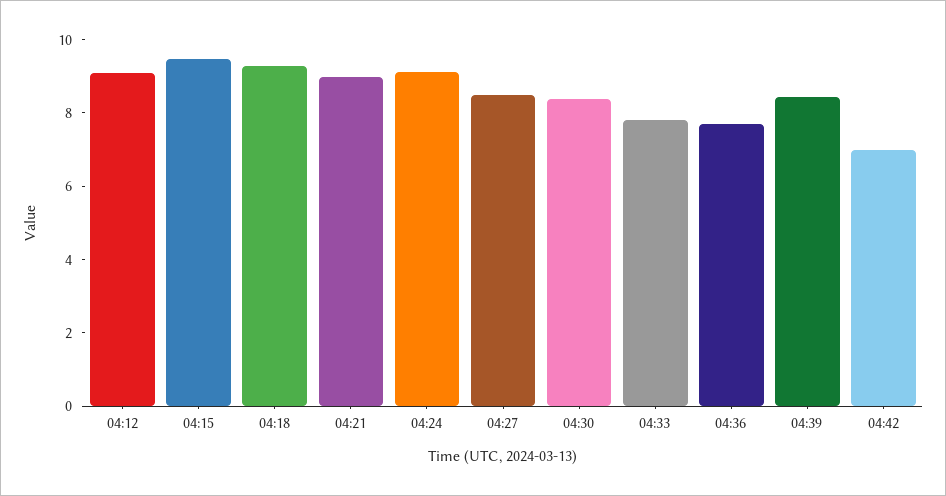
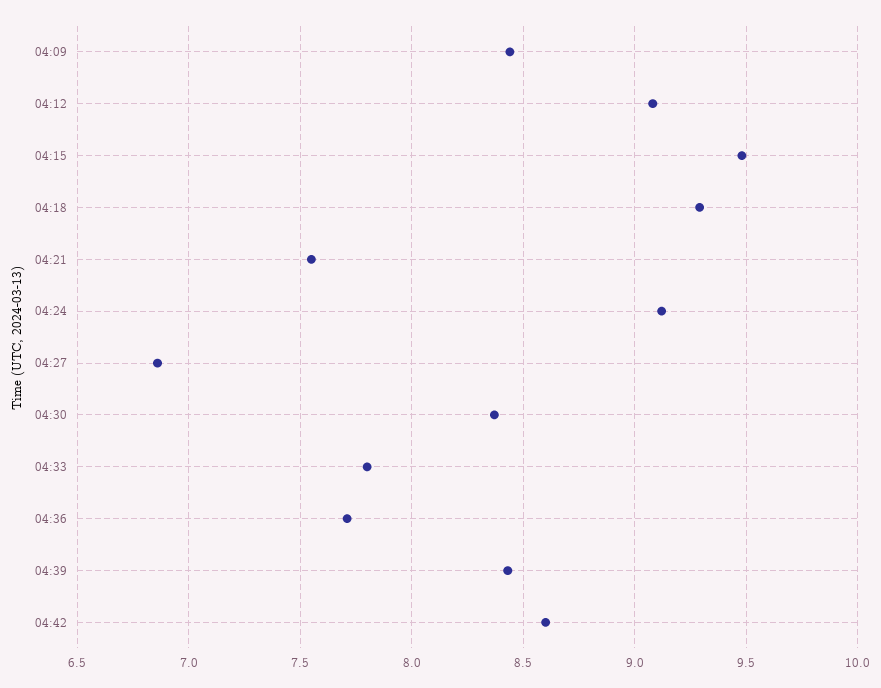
  {
    "04:12": 9.1,
    "04:15": 9.5,
    "04:18": 9.3,
-   "04:21": 9,
+   "04:21": 7.55,
    "04:24": 9.1,
-   "04:27": 8.5,
+   "04:27": 6.85,
    "04:30": 8.35,
    "04:33": 7.8,
    "04:36": 7.7,
    "04:39": 8.45,
-   "04:42": 7
+   "04:42": 8.6,
+   "04:09": 8.45
  }

